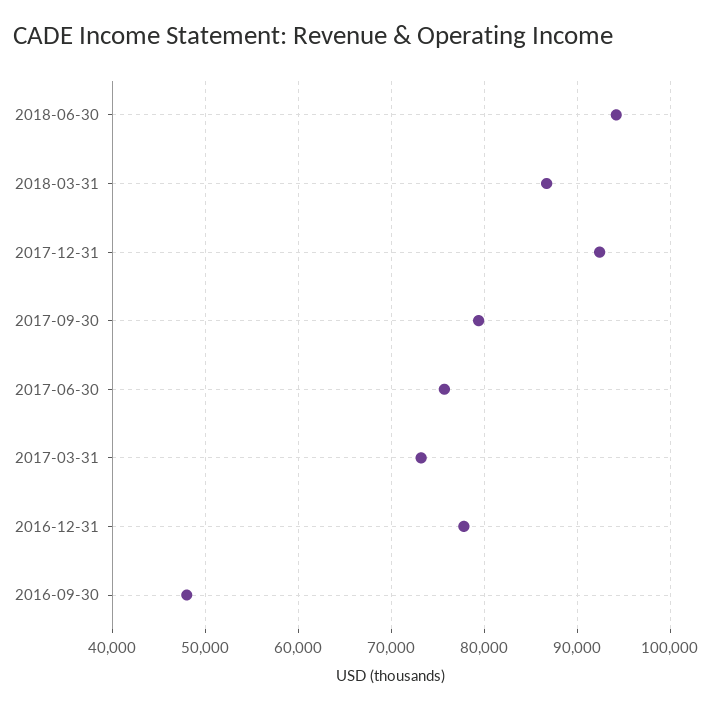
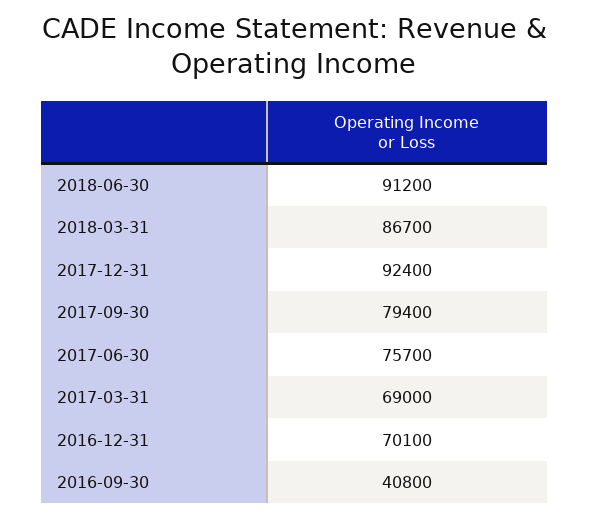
  {
-   "2018-06-30": 94000,
+   "2018-06-30": 91200,
    "2018-03-31": 86700,
    "2017-12-31": 92400,
    "2017-09-30": 79400,
    "2017-06-30": 75700,
-   "2017-03-31": 73000,
+   "2017-03-31": 69000,
-   "2016-12-31": 78000,
+   "2016-12-31": 70100,
-   "2016-09-30": 48000
+   "2016-09-30": 40800
  }

